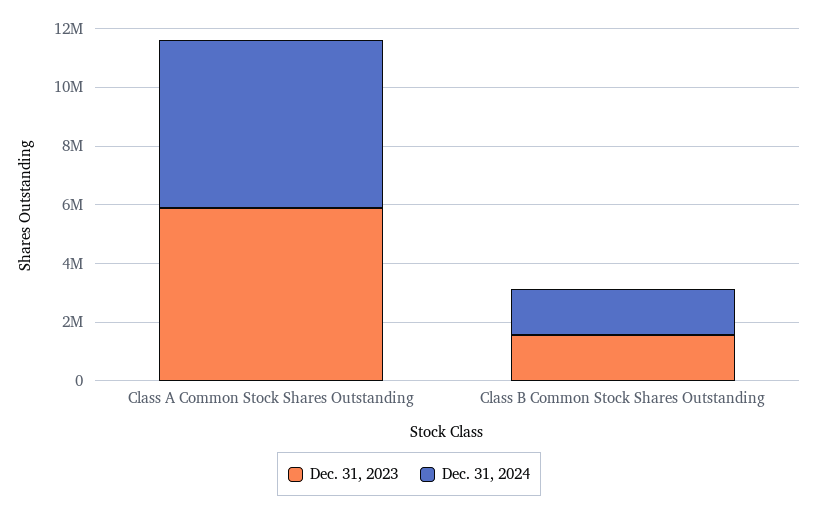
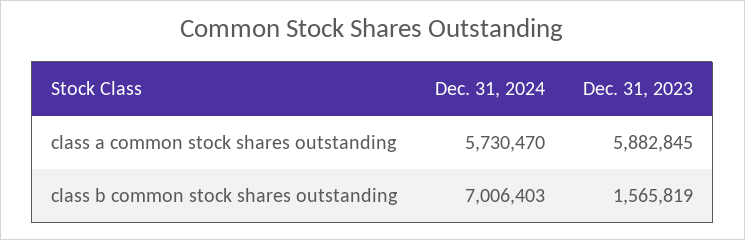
  {
    "Dec. 31, 2023": {
      "Class A Common Stock Shares Outstanding": 5882845,
      "Class B Common Stock Shares Outstanding": 1565819
    },
    "Dec. 31, 2024": {
      "Class A Common Stock Shares Outstanding": 5730470,
-     "Class B Common Stock Shares Outstanding": 1500000
+     "Class B Common Stock Shares Outstanding": 7006403
    }
  }

